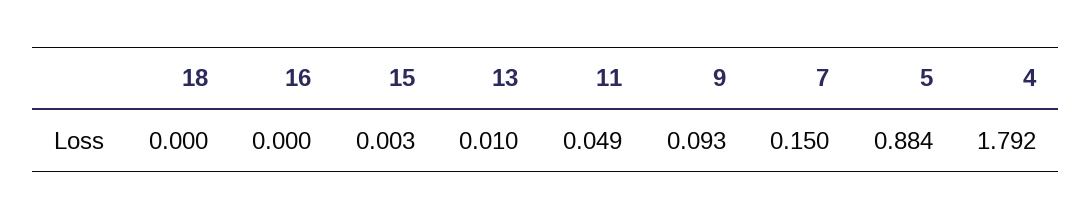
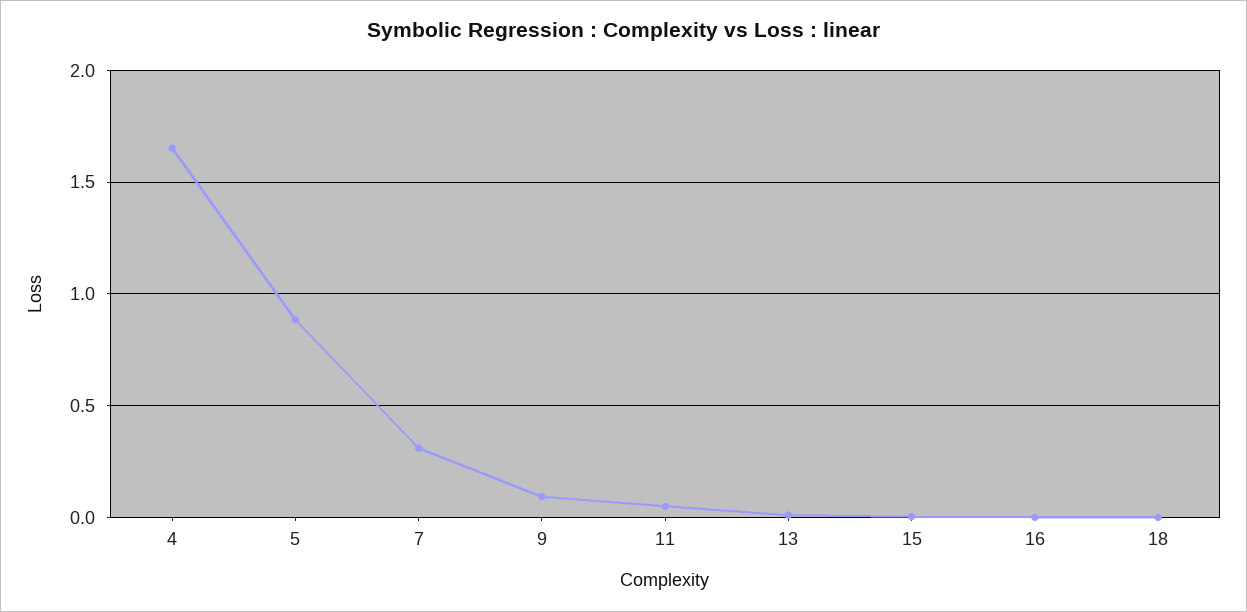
  {
    "18": 0,
    "16": 0,
    "15": 0.003,
    "13": 0.01,
    "11": 0.049,
    "9": 0.093,
-   "7": 0.15,
+   "7": 0.3,
    "5": 0.884,
-   "4": 1.792
+   "4": 1.65
  }

